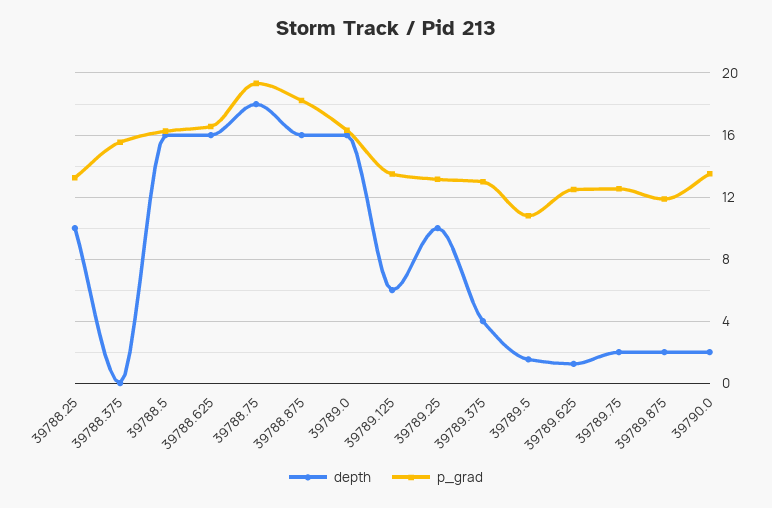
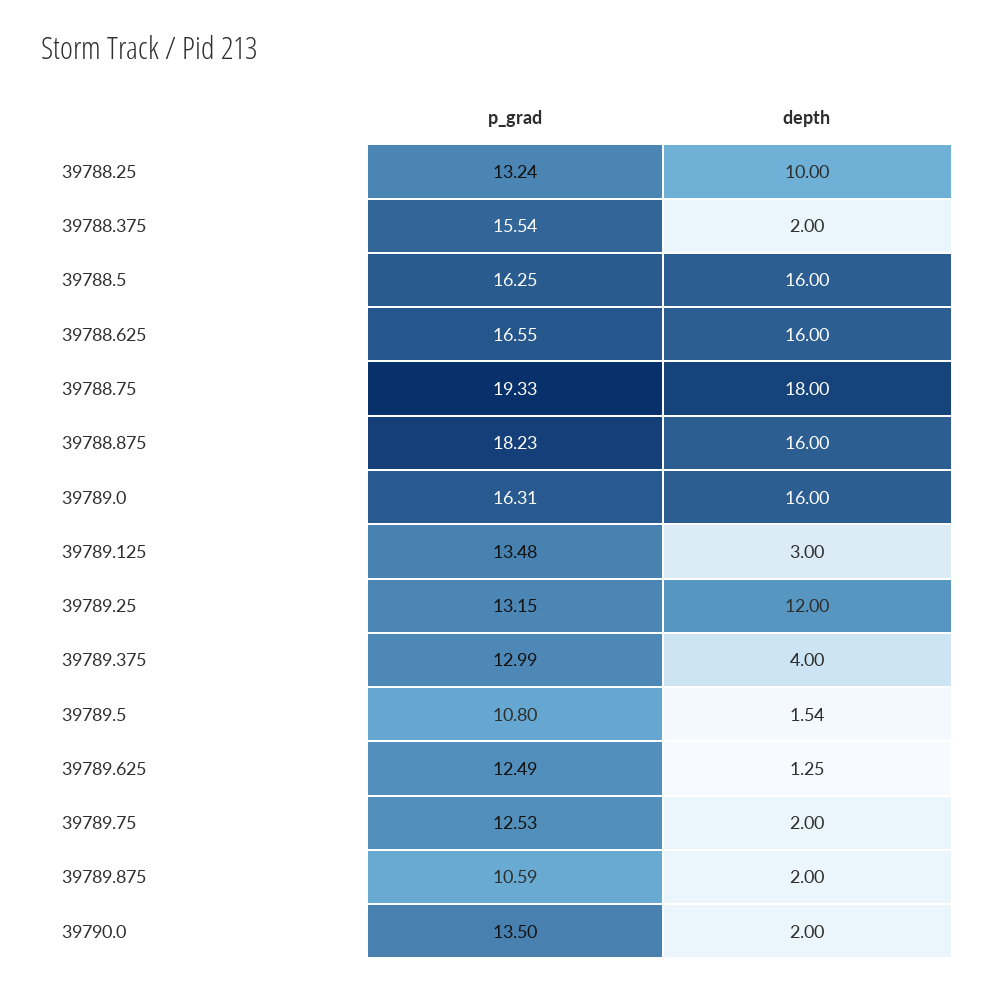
  {
    "depth": {
      "39788.25": 10,
-     "39788.375": 0,
+     "39788.375": 2,
      "39788.5": 16,
      "39788.625": 16,
      "39788.75": 18,
      "39788.875": 16,
      "39789.0": 16,
-     "39789.125": 6,
+     "39789.125": 3,
-     "39789.25": 10,
+     "39789.25": 12,
      "39789.375": 4,
      "39789.5": 1.54,
      "39789.625": 1.25,
      "39789.75": 2,
      "39789.875": 2,
      "39790.0": 2
    },
    "p_grad": {
      "39788.25": 13.24,
      "39788.375": 15.54,
      "39788.5": 16.25,
      "39788.625": 16.55,
      "39788.75": 19.33,
      "39788.875": 18.23,
      "39789.0": 16.31,
      "39789.125": 13.48,
      "39789.25": 13.15,
      "39789.375": 12.99,
      "39789.5": 10.8,
      "39789.625": 12.49,
      "39789.75": 12.53,
-     "39789.875": 12,
+     "39789.875": 10.59,
      "39790.0": 13.5
    }
  }

